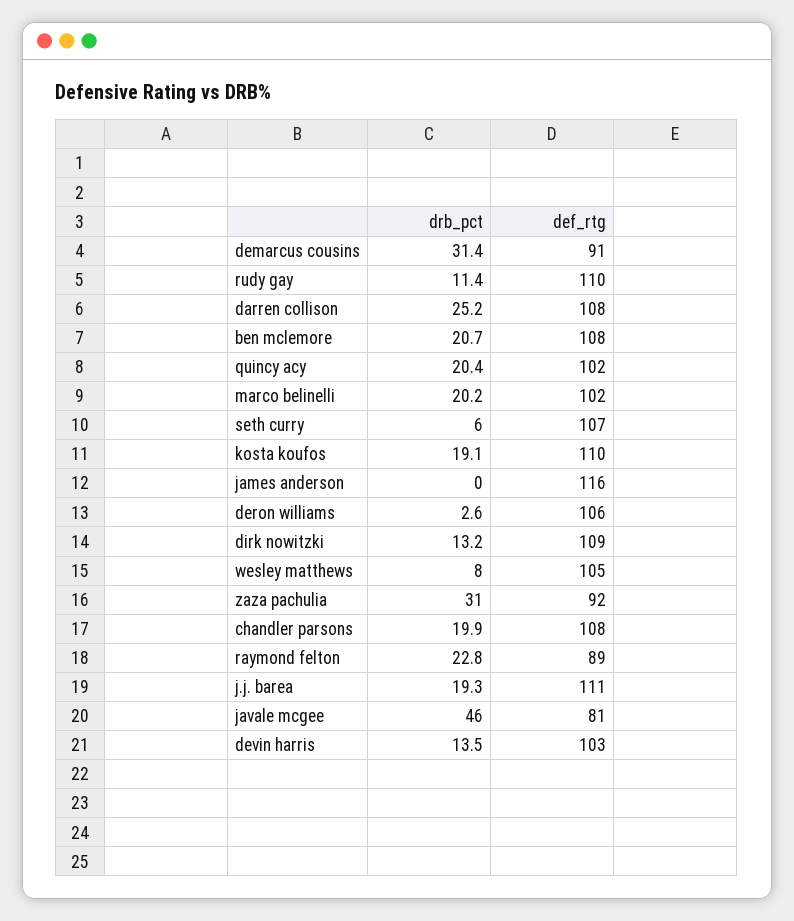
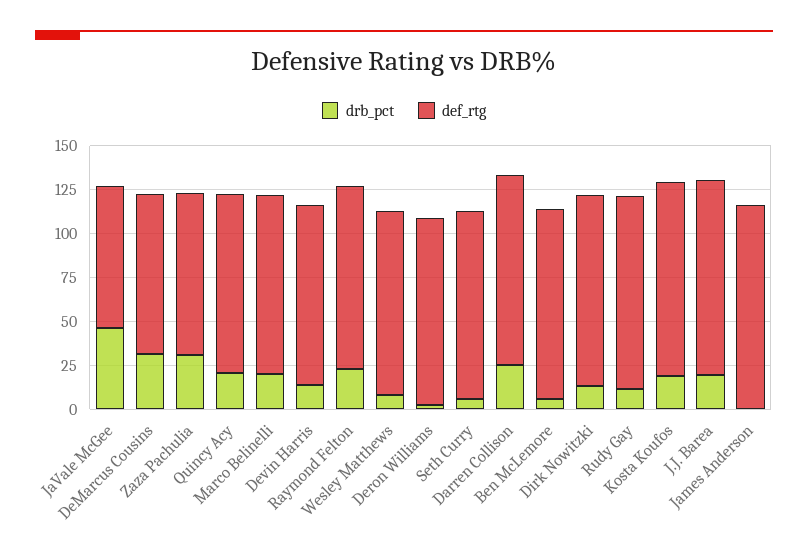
  {
    "drb_pct": {
      "demarcus cousins": 31.4,
      "rudy gay": 11.4,
      "darren collison": 25.2,
-     "ben mclemore": 20.7,
+     "ben mclemore": 5,
      "quincy acy": 20.4,
      "marco belinelli": 20.2,
      "seth curry": 6,
      "kosta koufos": 19.1,
      "james anderson": 0,
      "deron williams": 2.6,
      "dirk nowitzki": 13.2,
      "wesley matthews": 8,
      "zaza pachulia": 31,
-     "chandler parsons": 19.9,
      "raymond felton": 22.8,
      "j.j. barea": 19.3,
      "javale mcgee": 46,
      "devin harris": 13.5
    },
    "def_rtg": {
      "demarcus cousins": 91,
      "rudy gay": 110,
      "darren collison": 108,
      "ben mclemore": 108,
      "quincy acy": 102,
      "marco belinelli": 102,
      "seth curry": 107,
      "kosta koufos": 110,
      "james anderson": 116,
      "deron williams": 106,
      "dirk nowitzki": 109,
      "wesley matthews": 105,
      "zaza pachulia": 92,
-     "chandler parsons": 108,
-     "raymond felton": 89,
+     "raymond felton": 105,
      "j.j. barea": 111,
      "javale mcgee": 81,
      "devin harris": 103
    }
  }

